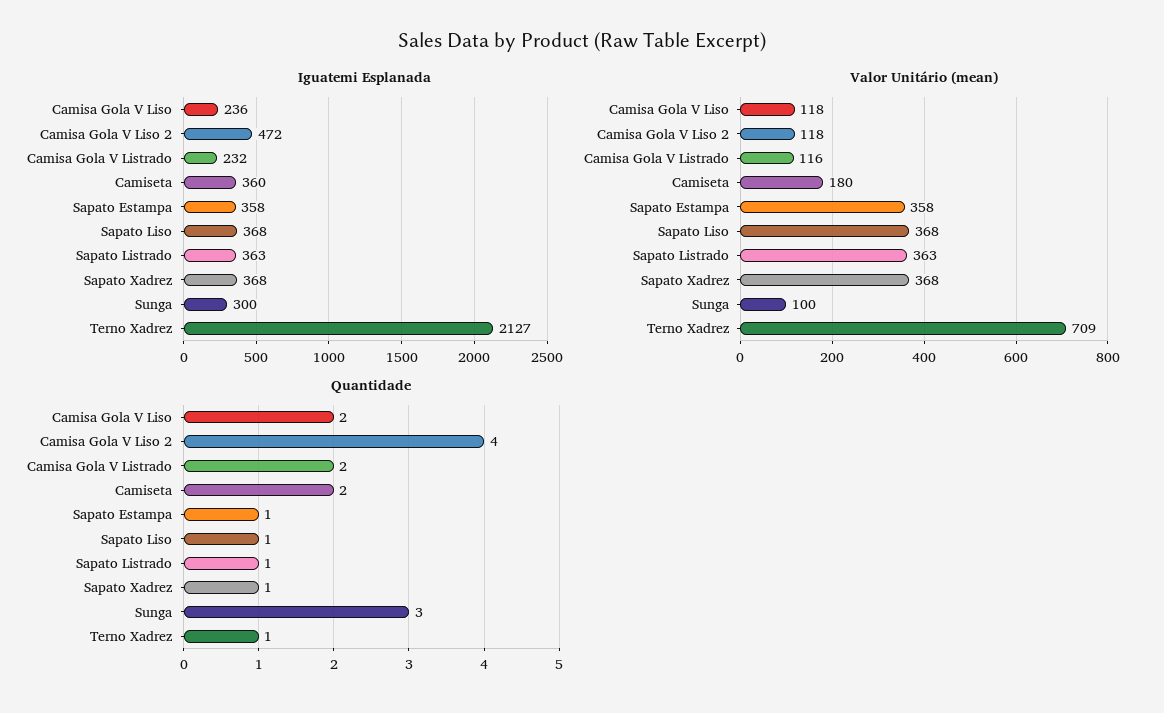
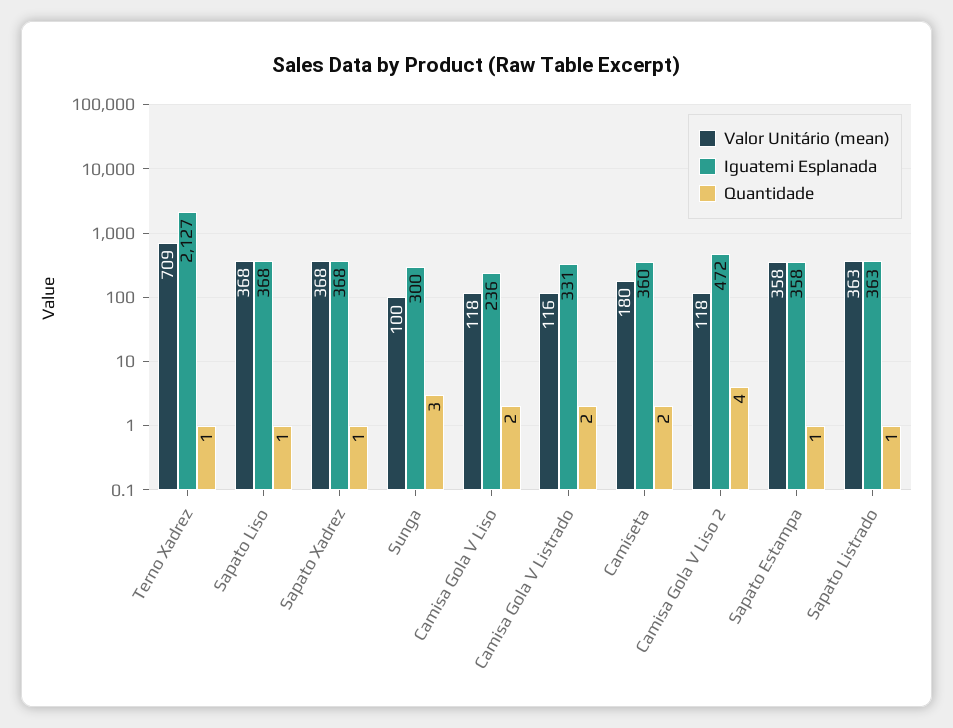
  {
    "Iguatemi Esplanada": {
      "Camisa Gola V Liso": 236,
      "Camisa Gola V Liso 2": 472,
-     "Camisa Gola V Listrado": 232,
+     "Camisa Gola V Listrado": 331,
      "Camiseta": 360,
      "Sapato Estampa": 358,
      "Sapato Liso": 368,
      "Sapato Listrado": 363,
      "Sapato Xadrez": 368,
      "Sunga": 300,
      "Terno Xadrez": 2127
    },
    "Valor Unitário (mean)": {
      "Camisa Gola V Liso": 118,
      "Camisa Gola V Liso 2": 118,
      "Camisa Gola V Listrado": 116,
      "Camiseta": 180,
      "Sapato Estampa": 358,
      "Sapato Liso": 368,
      "Sapato Listrado": 363,
      "Sapato Xadrez": 368,
      "Sunga": 100,
      "Terno Xadrez": 709
    },
    "Quantidade": {
      "Camisa Gola V Liso": 2,
      "Camisa Gola V Liso 2": 4,
      "Camisa Gola V Listrado": 2,
      "Camiseta": 2,
      "Sapato Estampa": 1,
      "Sapato Liso": 1,
      "Sapato Listrado": 1,
      "Sapato Xadrez": 1,
      "Sunga": 3,
      "Terno Xadrez": 1
    }
  }

